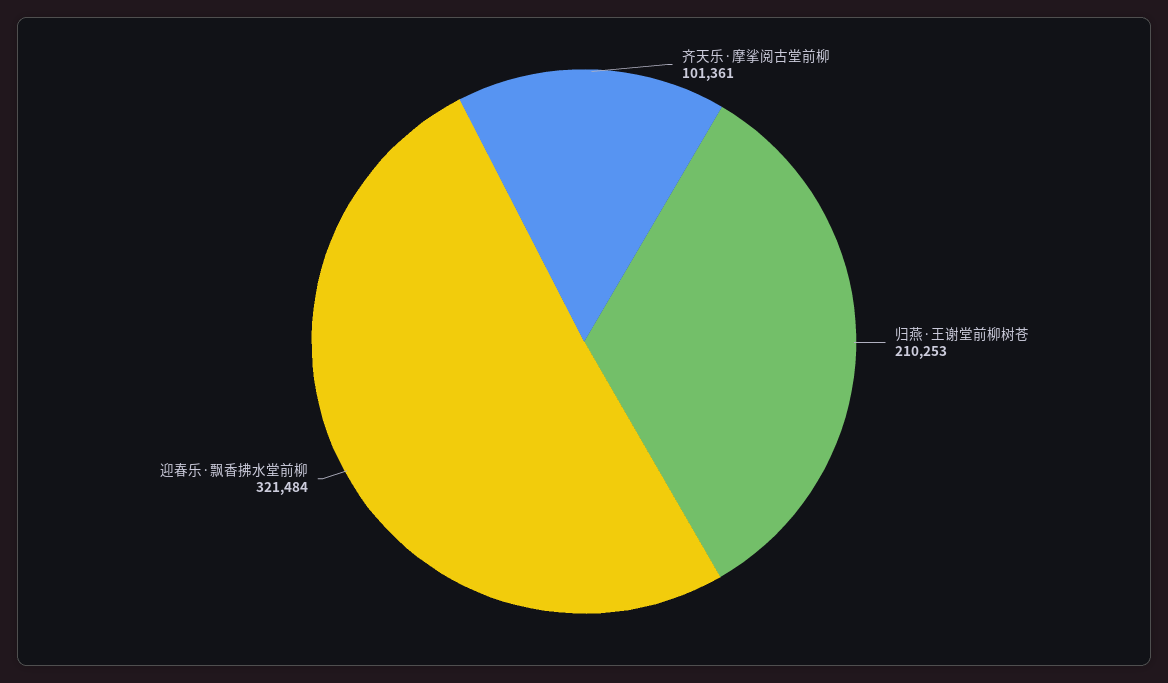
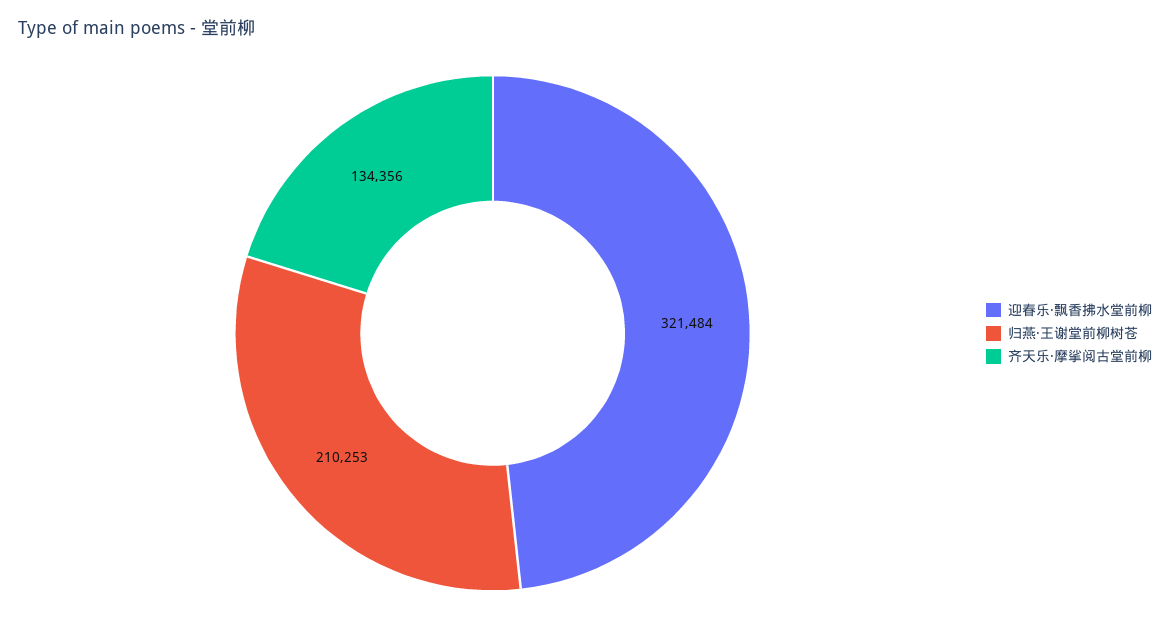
  {
-   "齐天乐·摩挲阅古堂前柳": 101361,
+   "齐天乐·摩挲阅古堂前柳": 134356,
    "归燕·王谢堂前柳树苍": 210253,
    "迎春乐·飘香拂水堂前柳": 321484
  }

